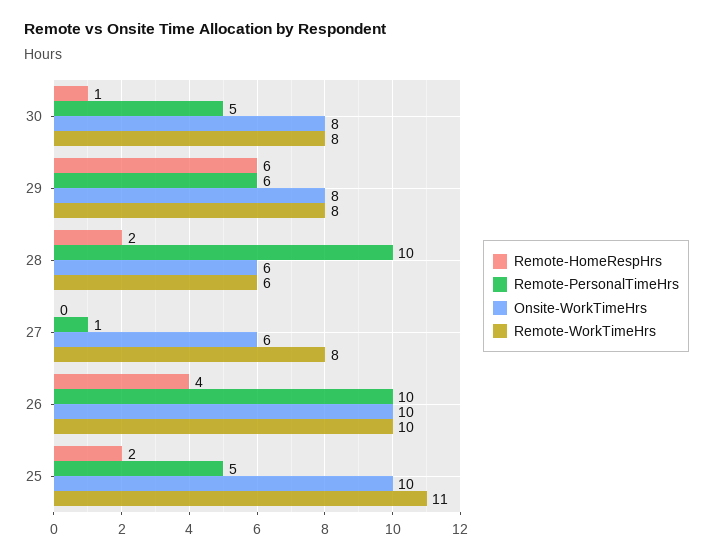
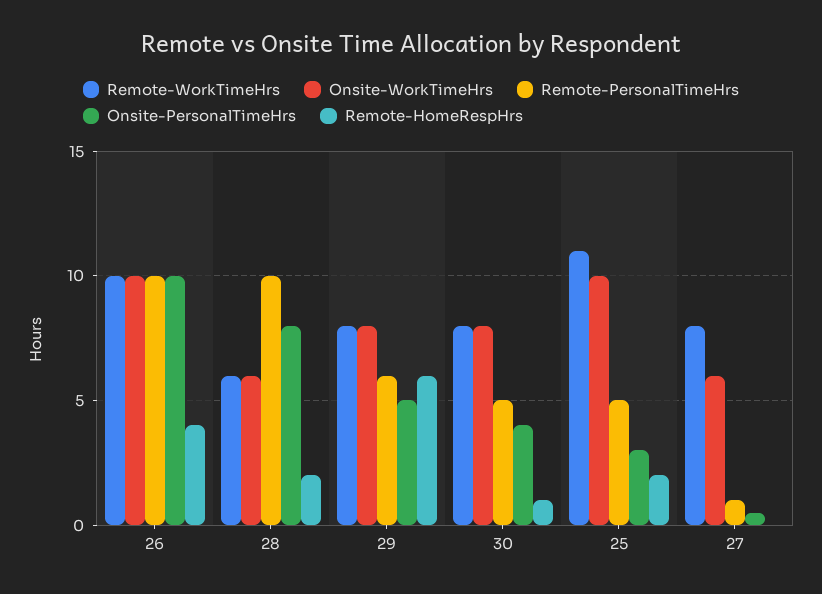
  {
    "Remote-HomeRespHrs": {
      "30": 1,
      "29": 6,
      "28": 2,
      "27": 0,
      "26": 4,
      "25": 2
    },
    "Remote-PersonalTimeHrs": {
      "30": 5,
      "29": 6,
      "28": 10,
      "27": 1,
      "26": 10,
      "25": 5
    },
    "Onsite-WorkTimeHrs": {
      "30": 8,
      "29": 8,
      "28": 6,
      "27": 6,
      "26": 10,
      "25": 10
    },
    "Remote-WorkTimeHrs": {
      "30": 8,
      "29": 8,
      "28": 6,
      "27": 8,
      "26": 10,
      "25": 11
-   }
+   },
+   "Onsite-PersonalTimeHrs": {
+     "26": 10,
+     "28": 8,
+     "29": 5,
+     "30": 4,
+     "25": 3,
+     "27": 0.5
+   }
  }

